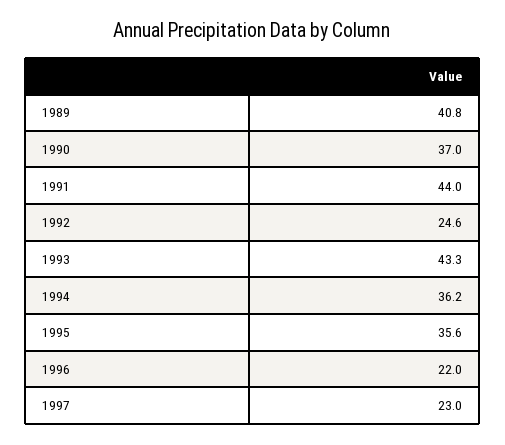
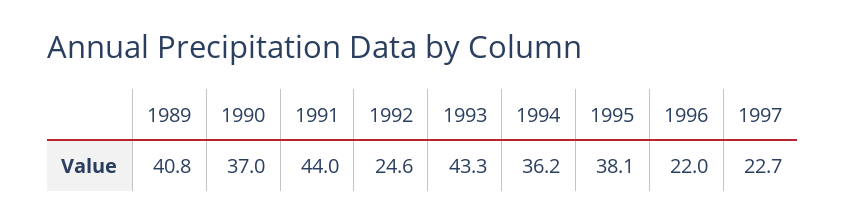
  {
    "1989": 40.8,
    "1990": 37,
    "1991": 44,
    "1992": 24.6,
    "1993": 43.3,
    "1994": 36.2,
-   "1995": 35.6,
+   "1995": 38.1,
    "1996": 22,
-   "1997": 23
+   "1997": 22.7
  }

